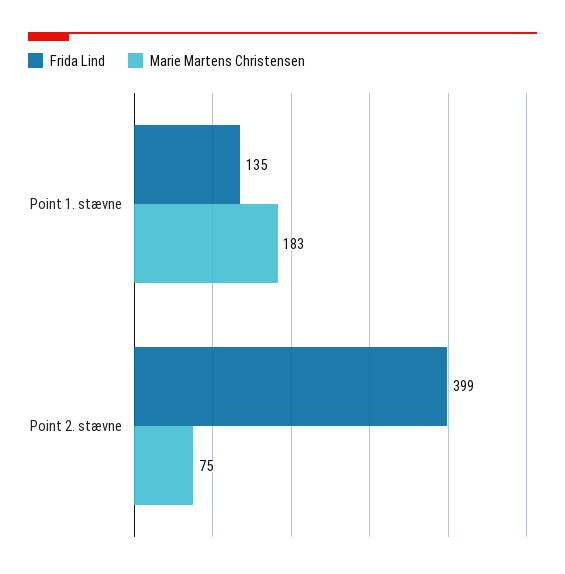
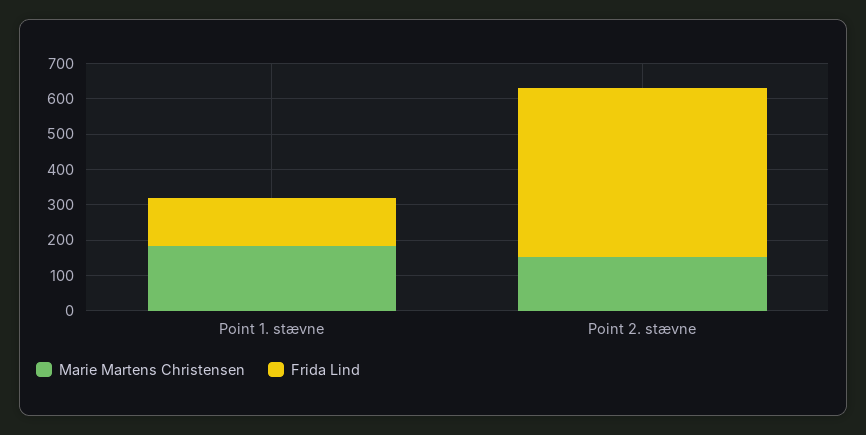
  {
    "Frida Lind": {
      "Point 1. stævne": 135,
-     "Point 2. stævne": 399
+     "Point 2. stævne": 475
    },
    "Marie Martens Christensen": {
      "Point 1. stævne": 183,
-     "Point 2. stævne": 75
+     "Point 2. stævne": 150
    }
  }

